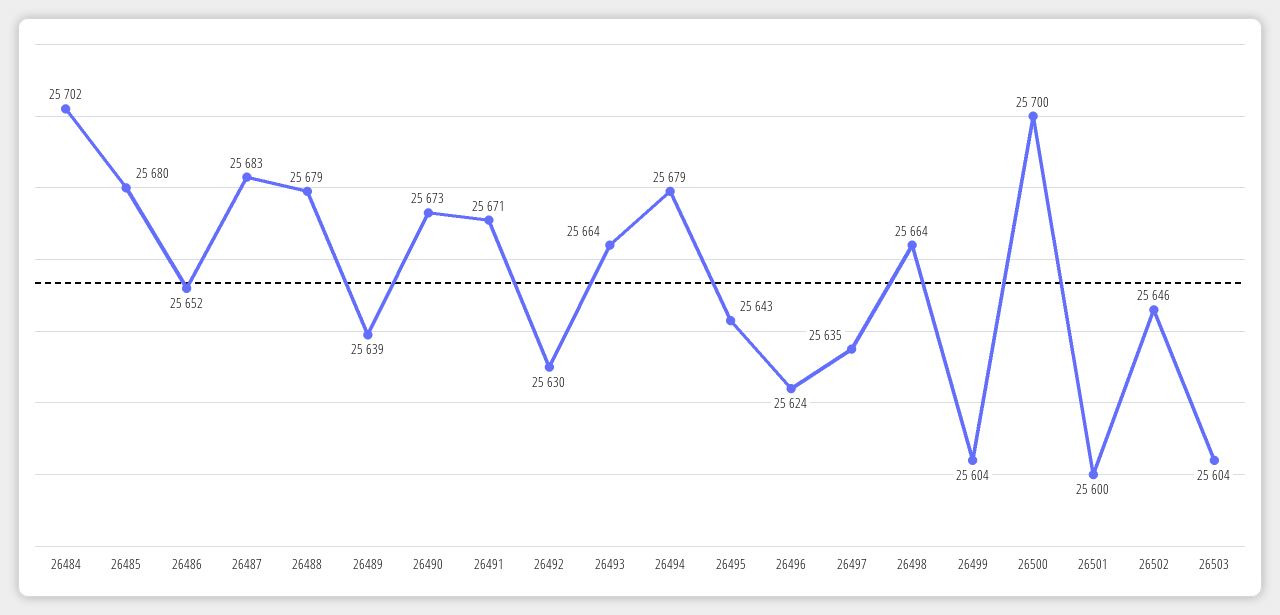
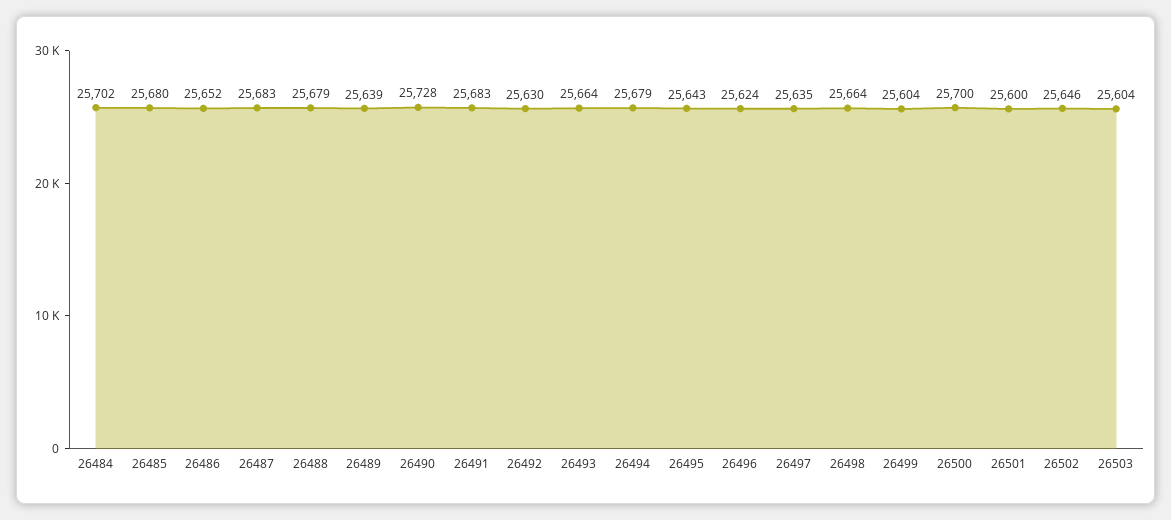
  {
    "26484": 25702,
    "26485": 25680,
    "26486": 25652,
    "26487": 25683,
    "26488": 25679,
    "26489": 25639,
-   "26490": 25673,
+   "26490": 25728,
-   "26491": 25671,
+   "26491": 25683,
    "26492": 25630,
    "26493": 25664,
    "26494": 25679,
    "26495": 25643,
    "26496": 25624,
    "26497": 25635,
    "26498": 25664,
    "26499": 25604,
    "26500": 25700,
    "26501": 25600,
    "26502": 25646,
    "26503": 25604
  }

